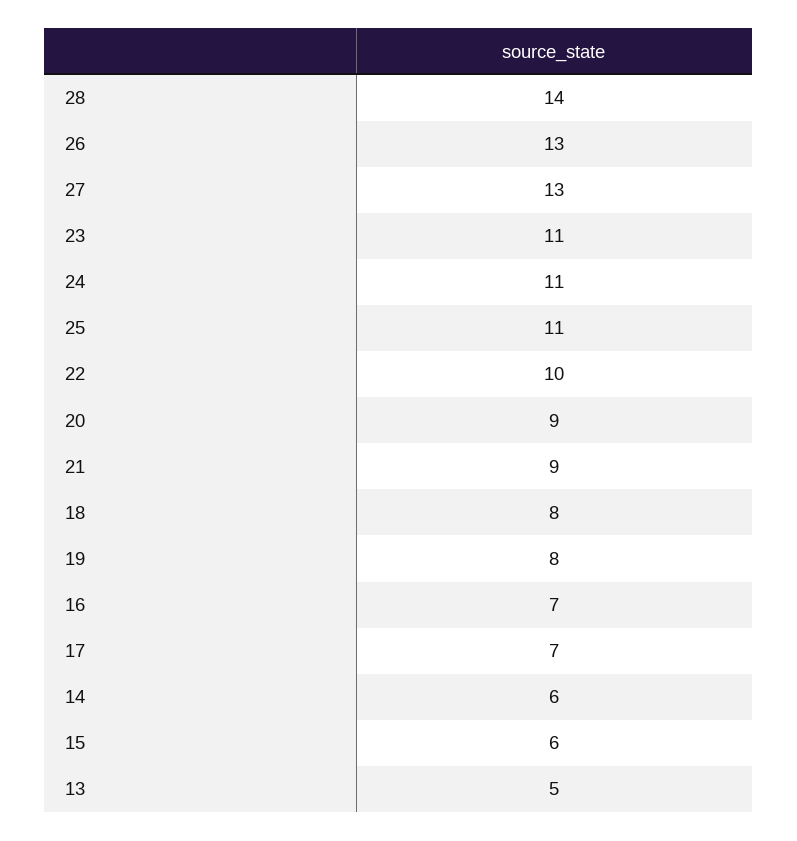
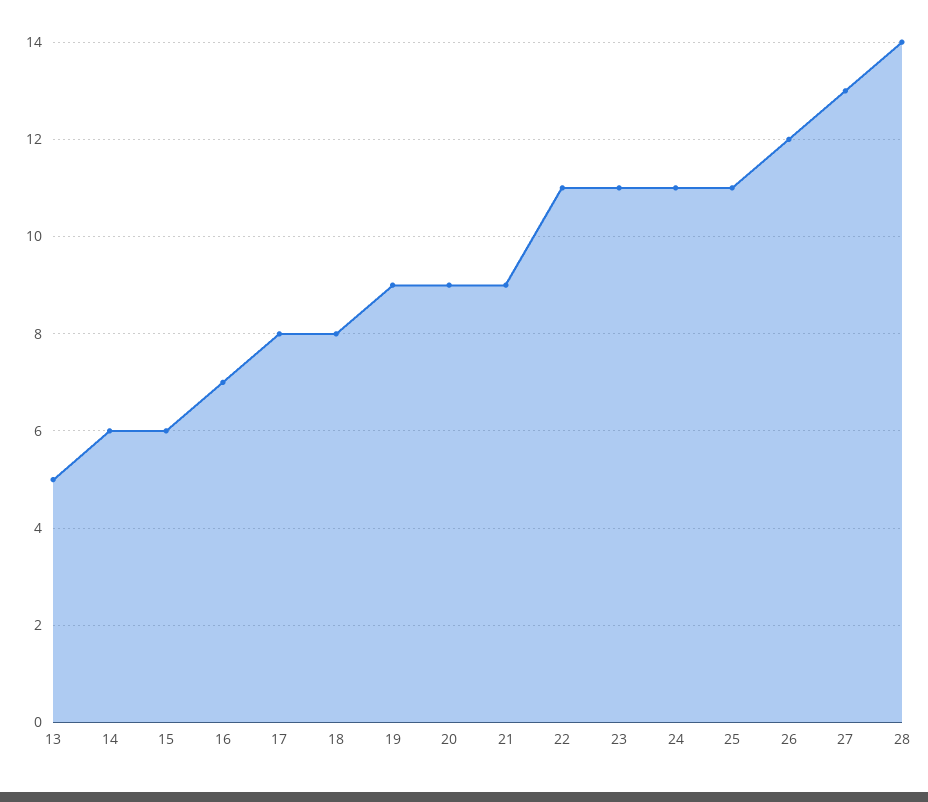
  {
    "28": 14,
-   "26": 13,
+   "26": 12,
    "27": 13,
    "23": 11,
    "24": 11,
    "25": 11,
-   "22": 10,
+   "22": 11,
    "20": 9,
    "21": 9,
    "18": 8,
-   "19": 8,
+   "19": 9,
    "16": 7,
-   "17": 7,
+   "17": 8,
    "14": 6,
    "15": 6,
    "13": 5
  }

